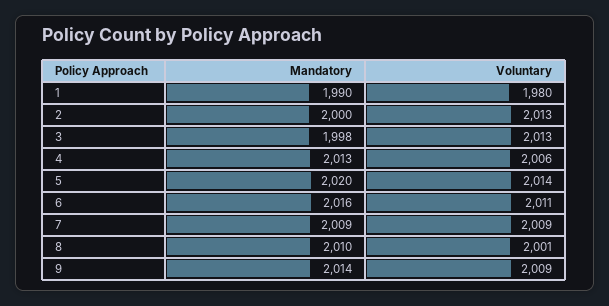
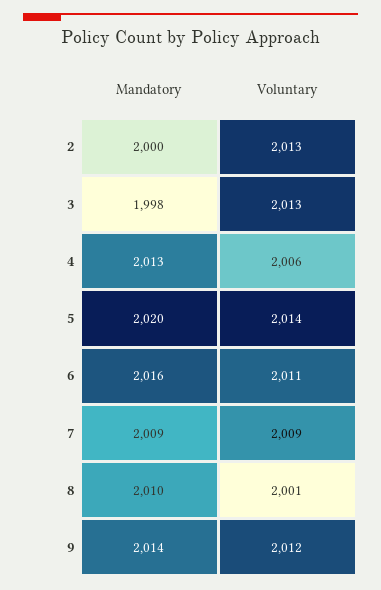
  {
    "Mandatory": {
-     "1": 1990,
      "2": 2000,
      "3": 1998,
      "4": 2013,
      "5": 2020,
      "6": 2016,
      "7": 2009,
      "8": 2010,
      "9": 2014
    },
    "Voluntary": {
-     "1": 1980,
      "2": 2013,
      "3": 2013,
      "4": 2006,
      "5": 2014,
      "6": 2011,
      "7": 2009,
      "8": 2001,
-     "9": 2009
+     "9": 2012
    }
  }

